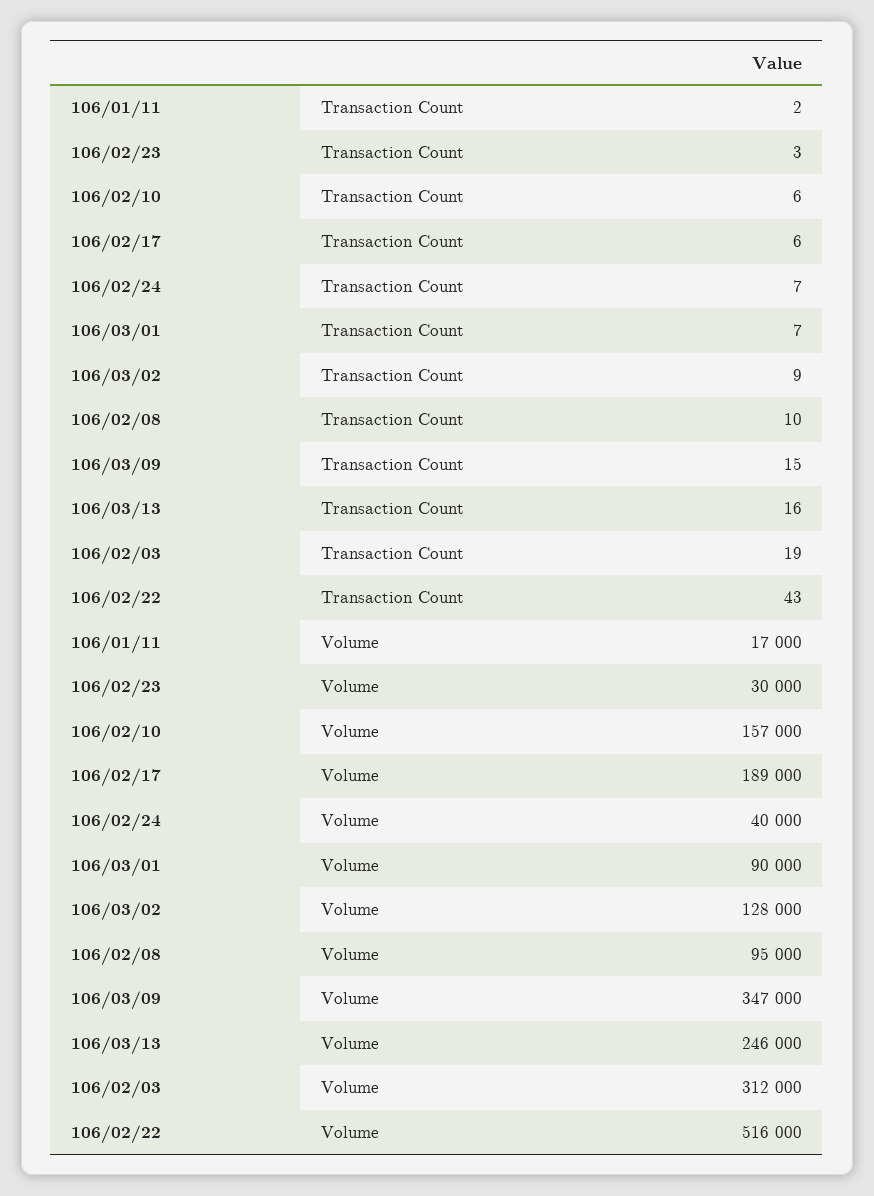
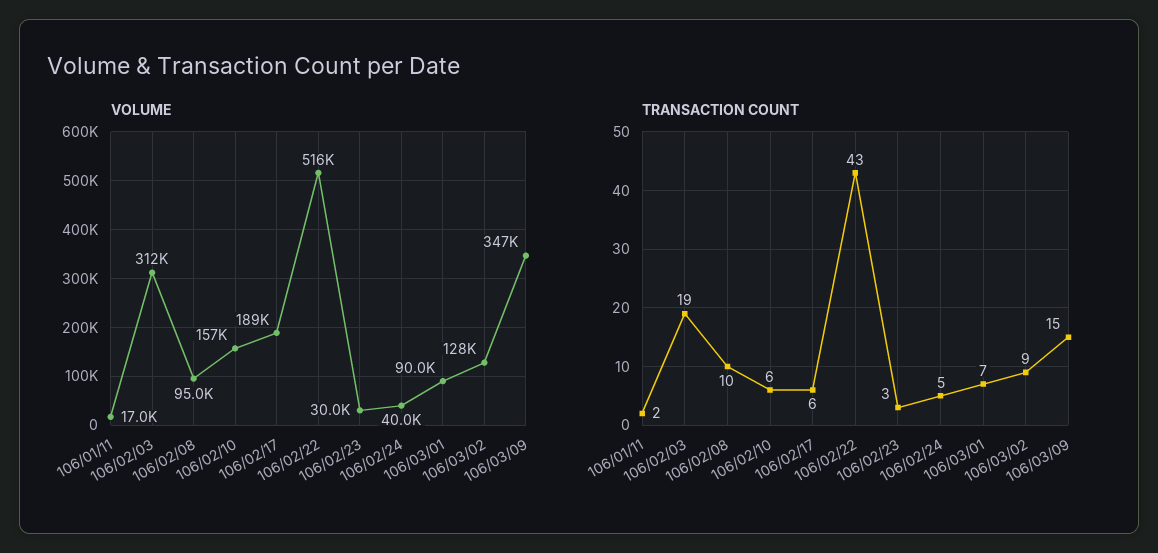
  {
    "Transaction Count": {
      "106/01/11": 2,
      "106/02/23": 3,
      "106/02/10": 6,
      "106/02/17": 6,
-     "106/02/24": 7,
+     "106/02/24": 5,
      "106/03/01": 7,
      "106/03/02": 9,
      "106/02/08": 10,
      "106/03/09": 15,
-     "106/03/13": 16,
      "106/02/03": 19,
      "106/02/22": 43
    },
    "Volume": {
      "106/01/11": 17000,
      "106/02/23": 30000,
      "106/02/10": 157000,
      "106/02/17": 189000,
      "106/02/24": 40000,
      "106/03/01": 90000,
      "106/03/02": 128000,
      "106/02/08": 95000,
      "106/03/09": 347000,
-     "106/03/13": 246000,
      "106/02/03": 312000,
      "106/02/22": 516000
    }
  }

